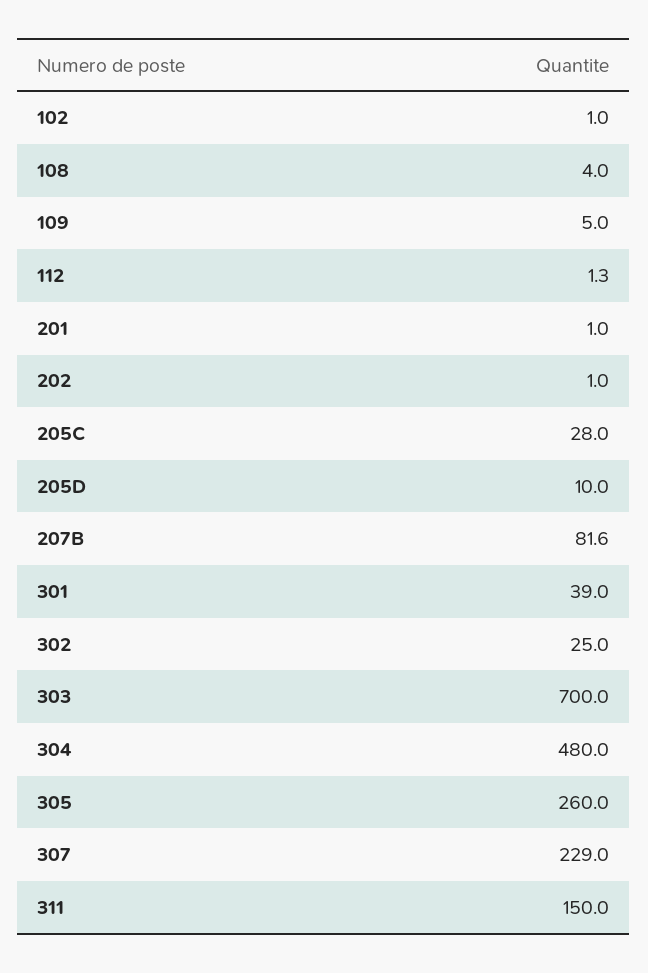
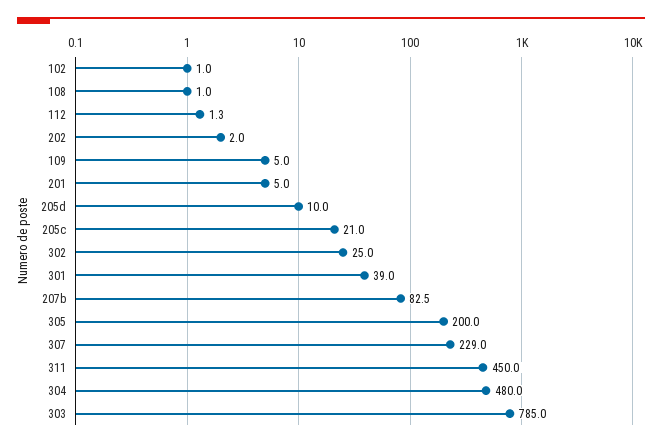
  {
    "102": 1,
-   "108": 4,
+   "108": 1,
    "109": 5,
    "112": 1.3,
-   "201": 1,
+   "201": 5,
-   "202": 1,
+   "202": 2,
-   "205C": 28,
+   "205C": 21,
    "205D": 10,
-   "207B": 81.6,
+   "207B": 82.5,
    "301": 39,
    "302": 25,
-   "303": 700,
+   "303": 785,
    "304": 480,
-   "305": 260,
+   "305": 200,
    "307": 229,
-   "311": 150
+   "311": 450
  }

